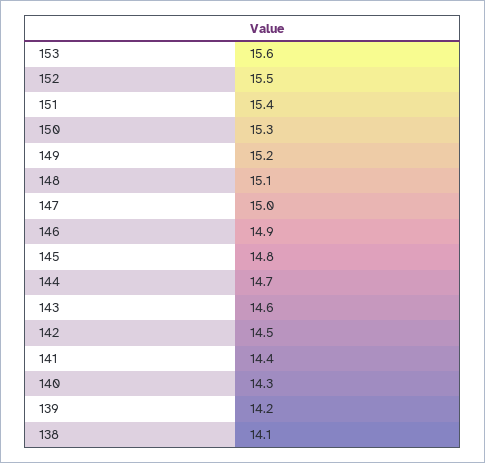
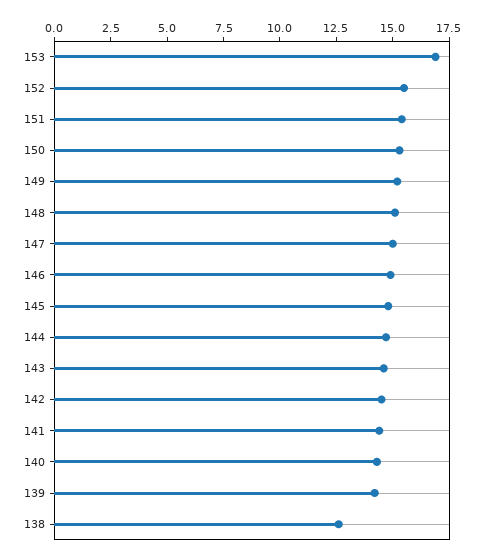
  {
-   "153": 15.6,
+   "153": 17,
    "152": 15.5,
    "151": 15.4,
    "150": 15.3,
    "149": 15.2,
    "148": 15.1,
    "147": 15,
    "146": 14.9,
    "145": 14.8,
    "144": 14.7,
    "143": 14.6,
    "142": 14.5,
    "141": 14.4,
    "140": 14.3,
    "139": 14.2,
-   "138": 14.1
+   "138": 12.5
  }

